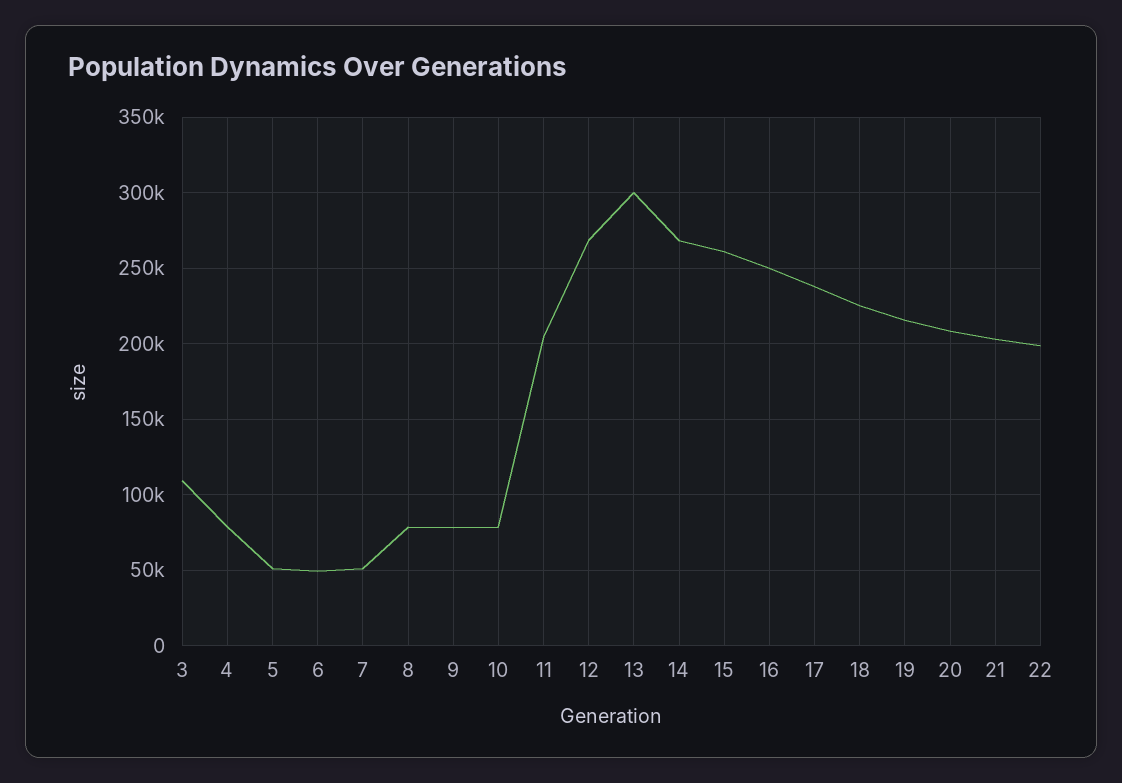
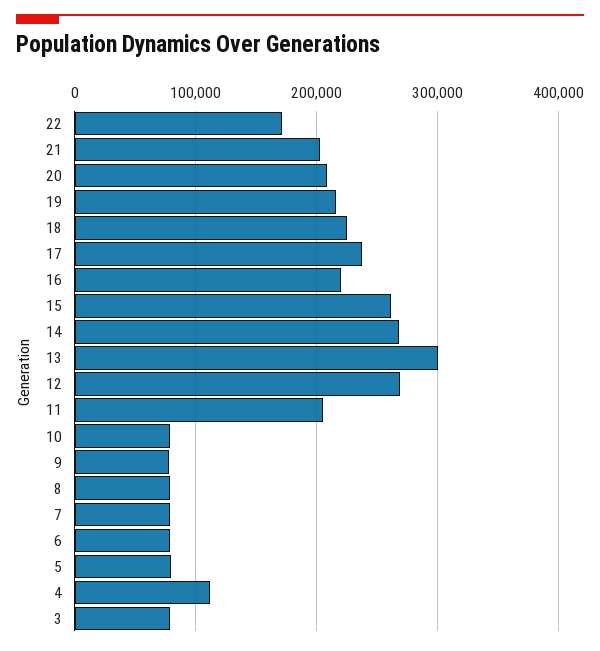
  {
-   "3": 110000,
+   "3": 80000,
-   "4": 80000,
+   "4": 110000,
-   "5": 50000,
+   "5": 80000,
-   "6": 50000,
+   "6": 80000,
-   "7": 50000,
+   "7": 80000,
    "8": 80000,
    "9": 80000,
    "10": 80000,
    "11": 205000,
    "12": 270000,
    "13": 300000,
    "14": 270000,
    "15": 260000,
-   "16": 250000,
+   "16": 220000,
    "17": 240000,
    "18": 225000,
    "19": 215000,
    "20": 210000,
    "21": 205000,
-   "22": 200000
+   "22": 170000
  }

